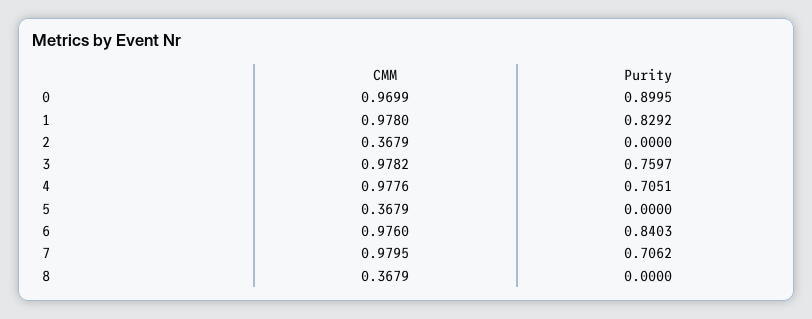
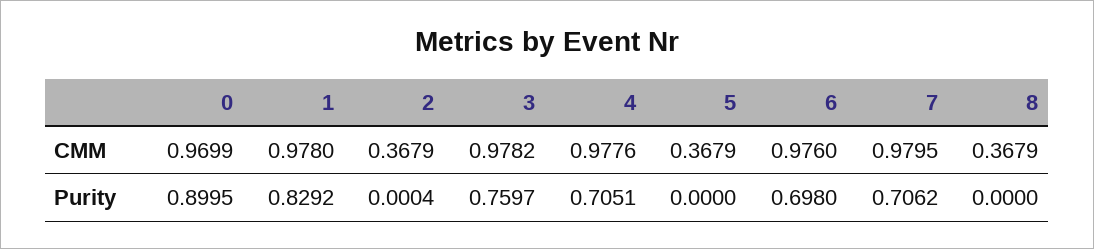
  {
    "CMM": {
      "0": 0.9699,
      "1": 0.978,
      "2": 0.3679,
      "3": 0.9782,
      "4": 0.9776,
      "5": 0.3679,
      "6": 0.976,
      "7": 0.9795,
      "8": 0.3679
    },
    "Purity": {
      "0": 0.8995,
      "1": 0.8292,
-     "2": 0,
+     "2": 0.0004,
      "3": 0.7597,
      "4": 0.7051,
      "5": 0,
-     "6": 0.8403,
+     "6": 0.698,
      "7": 0.7062,
      "8": 0
    }
  }

